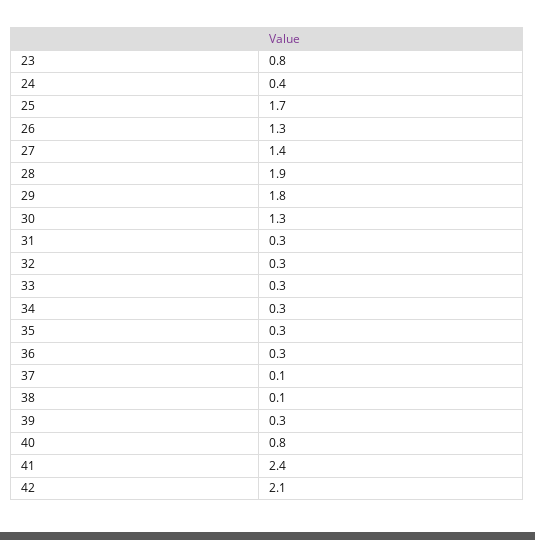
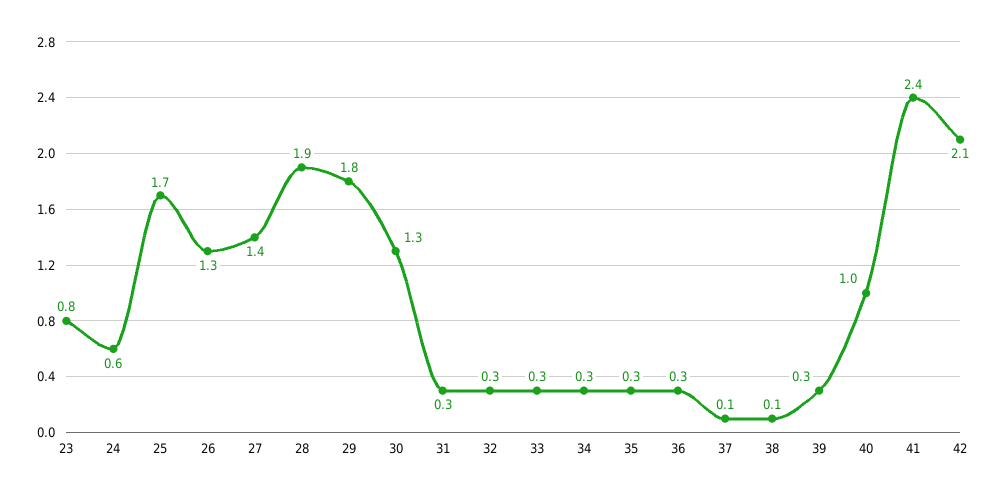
  {
    "23": 0.8,
-   "24": 0.4,
+   "24": 0.6,
    "25": 1.7,
    "26": 1.3,
    "27": 1.4,
    "28": 1.9,
    "29": 1.8,
    "30": 1.3,
    "31": 0.3,
    "32": 0.3,
    "33": 0.3,
    "34": 0.3,
    "35": 0.3,
    "36": 0.3,
    "37": 0.1,
    "38": 0.1,
    "39": 0.3,
-   "40": 0.8,
+   "40": 1,
    "41": 2.4,
    "42": 2.1
  }

